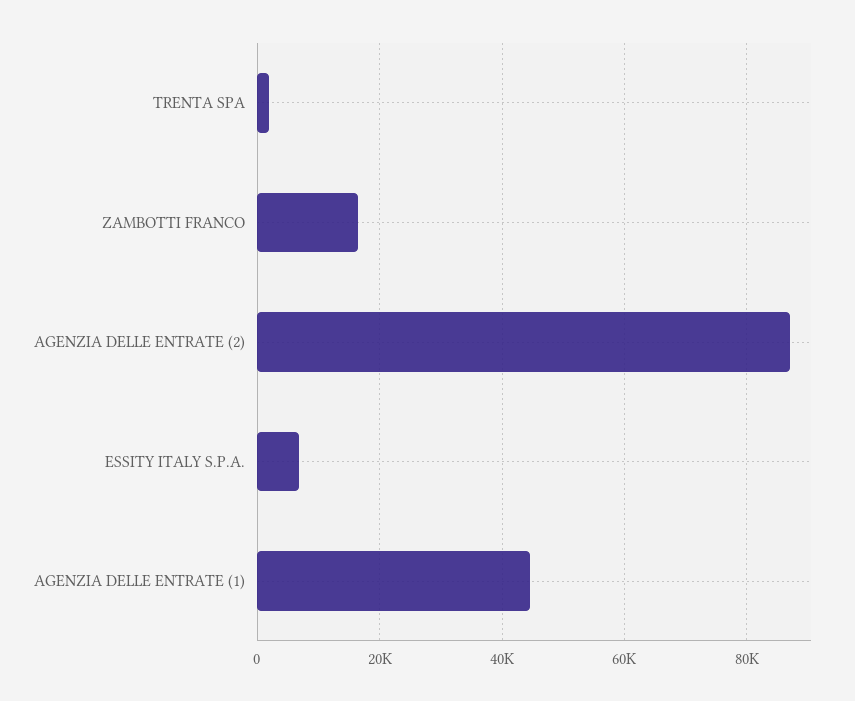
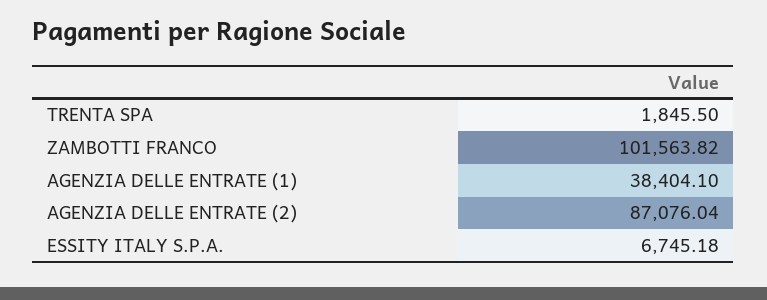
  {
    "TRENTA SPA": 1845.5,
-   "ZAMBOTTI FRANCO": 16000,
+   "ZAMBOTTI FRANCO": 101563.82,
    "AGENZIA DELLE ENTRATE (2)": 87076.04,
    "ESSITY ITALY S.P.A.": 6745.18,
-   "AGENZIA DELLE ENTRATE (1)": 44000
+   "AGENZIA DELLE ENTRATE (1)": 38404.1
  }

